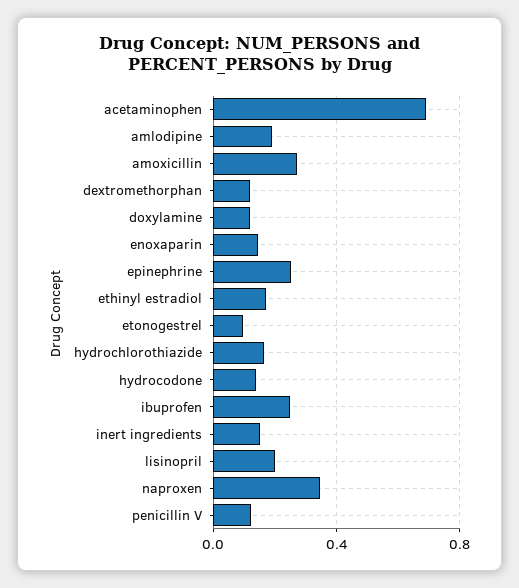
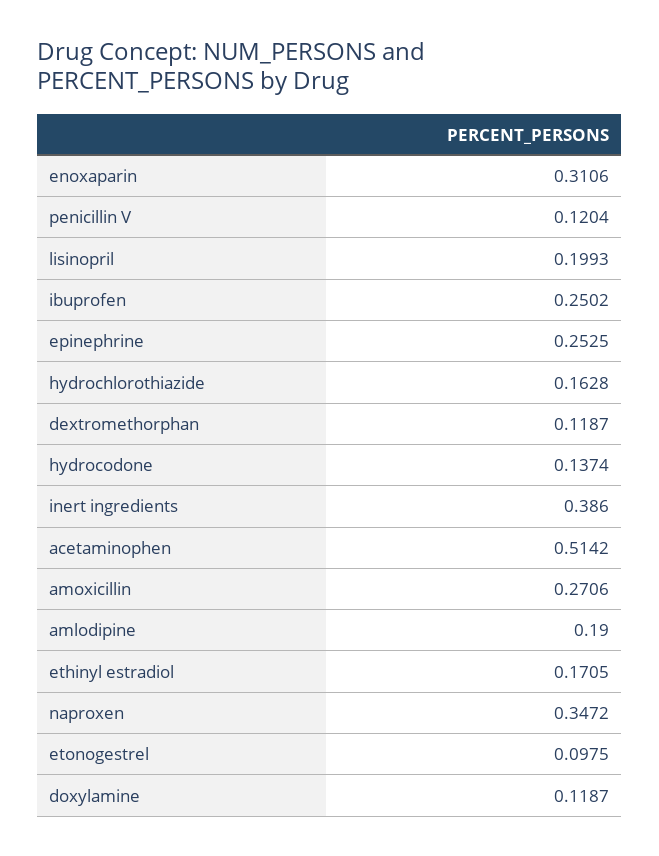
  {
-   "acetaminophen": 0.7,
+   "acetaminophen": 0.5142,
    "amlodipine": 0.19,
    "amoxicillin": 0.2706,
    "dextromethorphan": 0.1187,
    "doxylamine": 0.1187,
-   "enoxaparin": 0.15,
+   "enoxaparin": 0.3106,
    "epinephrine": 0.2525,
    "ethinyl estradiol": 0.1705,
    "etonogestrel": 0.0975,
    "hydrochlorothiazide": 0.1628,
    "hydrocodone": 0.1374,
    "ibuprofen": 0.2502,
-   "inert ingredients": 0.15,
+   "inert ingredients": 0.386,
    "lisinopril": 0.1993,
    "naproxen": 0.3472,
    "penicillin V": 0.1204
  }

